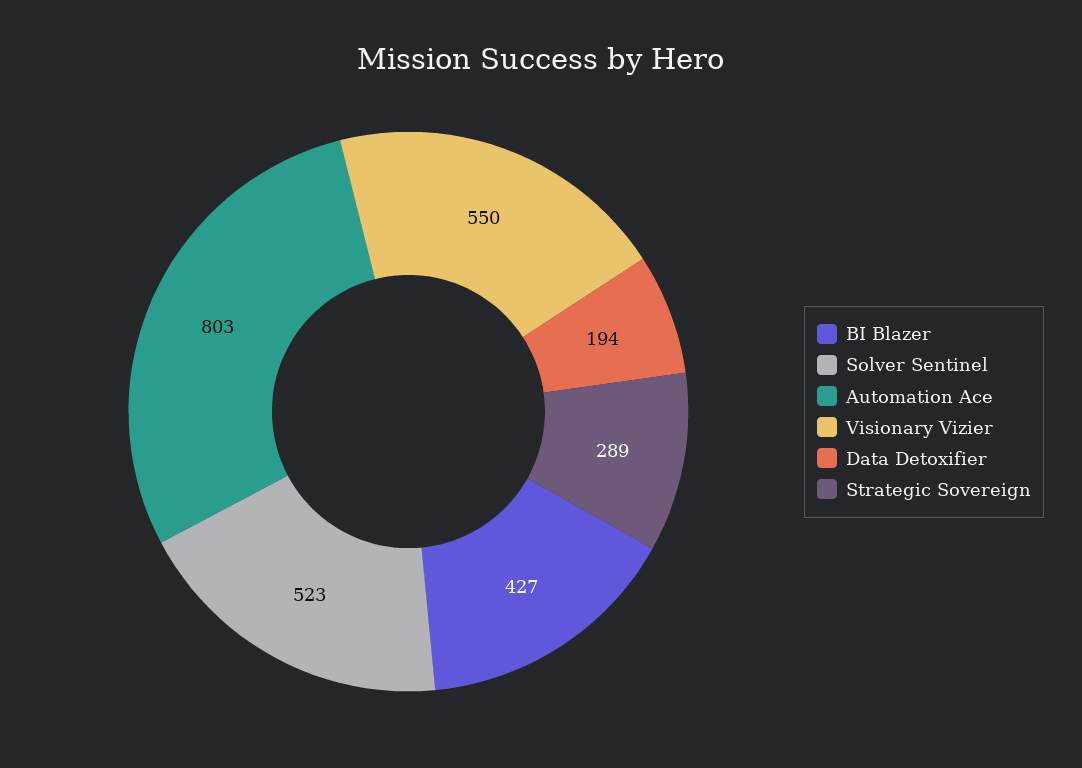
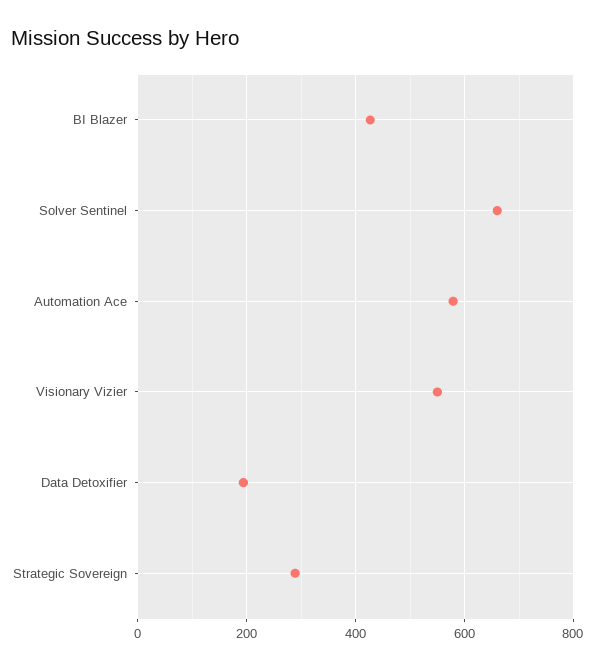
  {
    "BI Blazer": 427,
-   "Solver Sentinel": 523,
+   "Solver Sentinel": 660,
-   "Automation Ace": 803,
+   "Automation Ace": 580,
    "Visionary Vizier": 550,
    "Data Detoxifier": 194,
    "Strategic Sovereign": 289
  }

